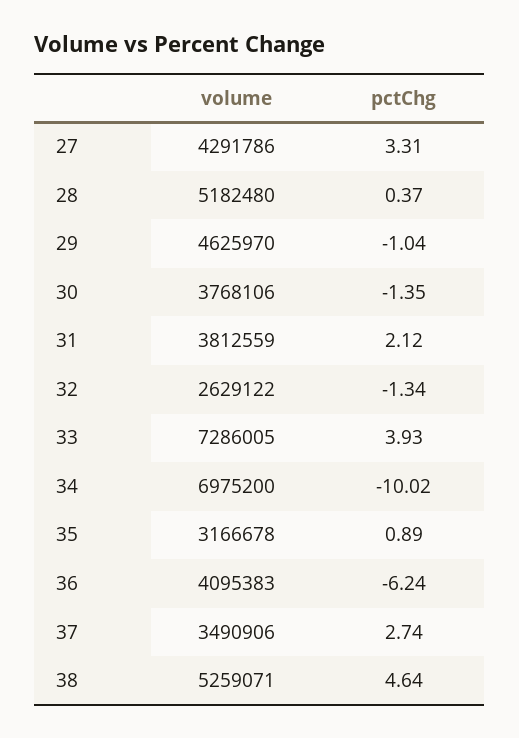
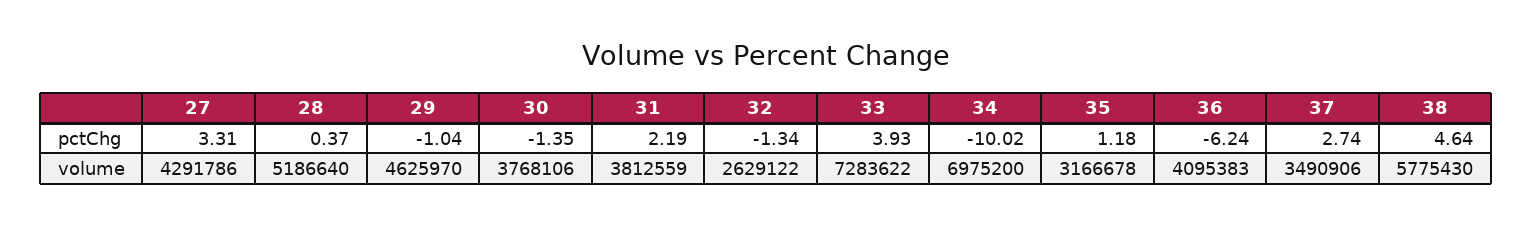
  {
    "volume": {
      "27": 4291786,
-     "28": 5182480,
+     "28": 5186640,
      "29": 4625970,
      "30": 3768106,
      "31": 3812559,
      "32": 2629122,
-     "33": 7286005,
+     "33": 7283622,
      "34": 6975200,
      "35": 3166678,
      "36": 4095383,
      "37": 3490906,
-     "38": 5259071
+     "38": 5775430
    },
    "pctChg": {
      "27": 3.31,
      "28": 0.37,
      "29": -1.04,
      "30": -1.35,
-     "31": 2.12,
+     "31": 2.19,
      "32": -1.34,
      "33": 3.93,
      "34": -10.02,
-     "35": 0.89,
+     "35": 1.18,
      "36": -6.24,
      "37": 2.74,
      "38": 4.64
    }
  }

